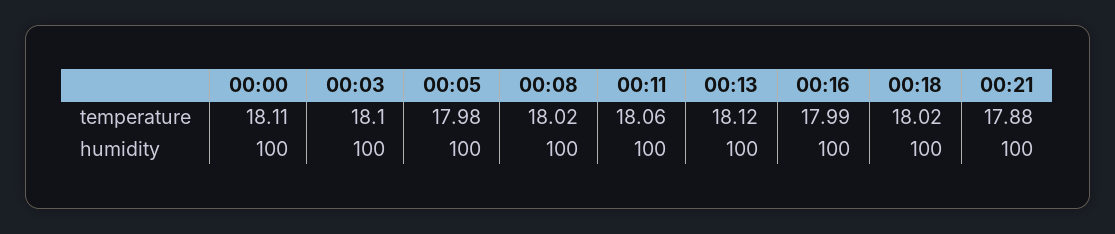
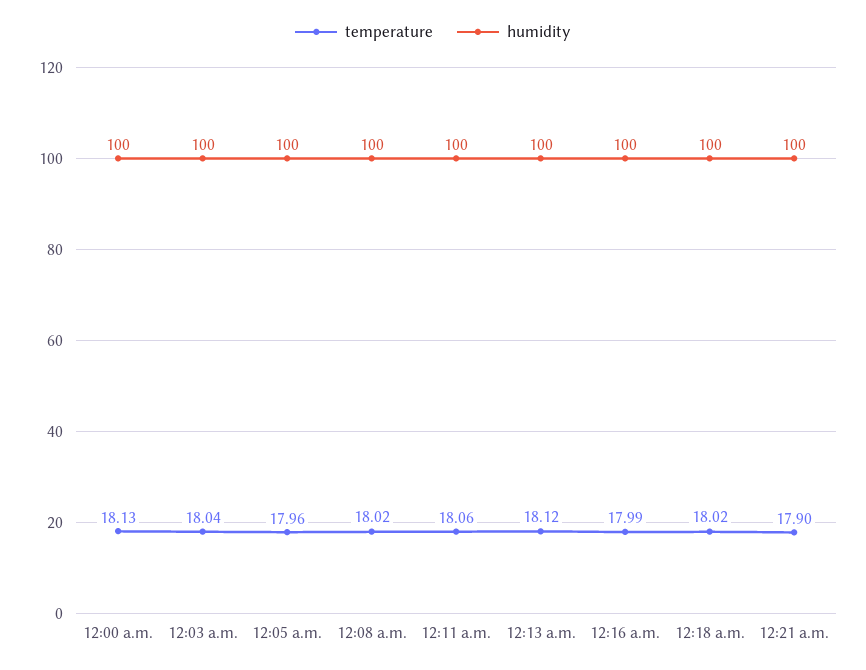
  {
    "temperature": {
-     "00:00": 18.11,
+     "00:00": 18.13,
-     "00:03": 18.1,
+     "00:03": 18.04,
-     "00:05": 17.98,
+     "00:05": 17.96,
      "00:08": 18.02,
      "00:11": 18.06,
      "00:13": 18.12,
      "00:16": 17.99,
      "00:18": 18.02,
-     "00:21": 17.88
+     "00:21": 17.9
    },
    "humidity": {
      "00:00": 100,
      "00:03": 100,
      "00:05": 100,
      "00:08": 100,
      "00:11": 100,
      "00:13": 100,
      "00:16": 100,
      "00:18": 100,
      "00:21": 100
    }
  }

